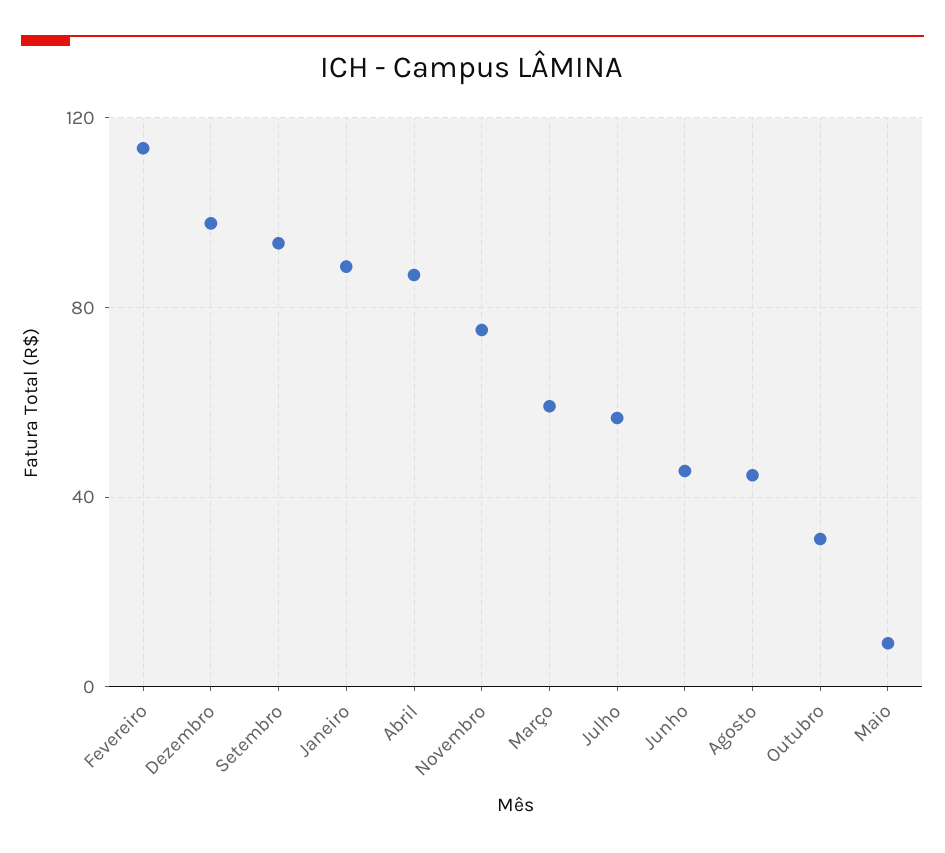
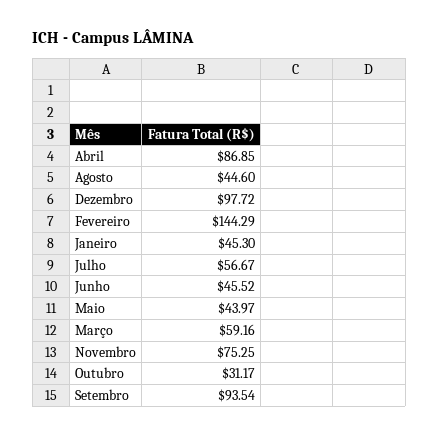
  {
-   "Fevereiro": 115,
+   "Fevereiro": 144.29,
    "Dezembro": 97.72,
    "Setembro": 93.54,
-   "Janeiro": 90,
+   "Janeiro": 45.3,
    "Abril": 86.85,
    "Novembro": 75.25,
    "Março": 59.16,
    "Julho": 56.67,
    "Junho": 45.52,
    "Agosto": 44.6,
    "Outubro": 31.17,
-   "Maio": 10
+   "Maio": 43.97
  }

